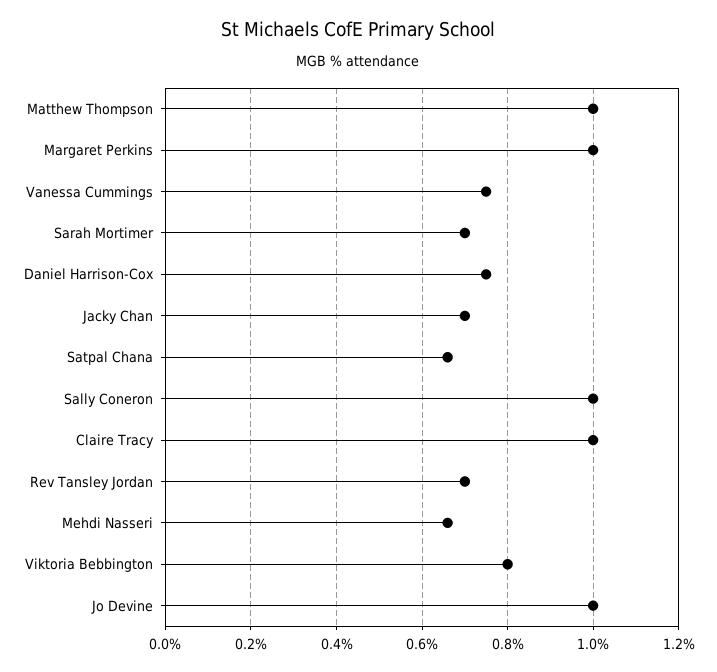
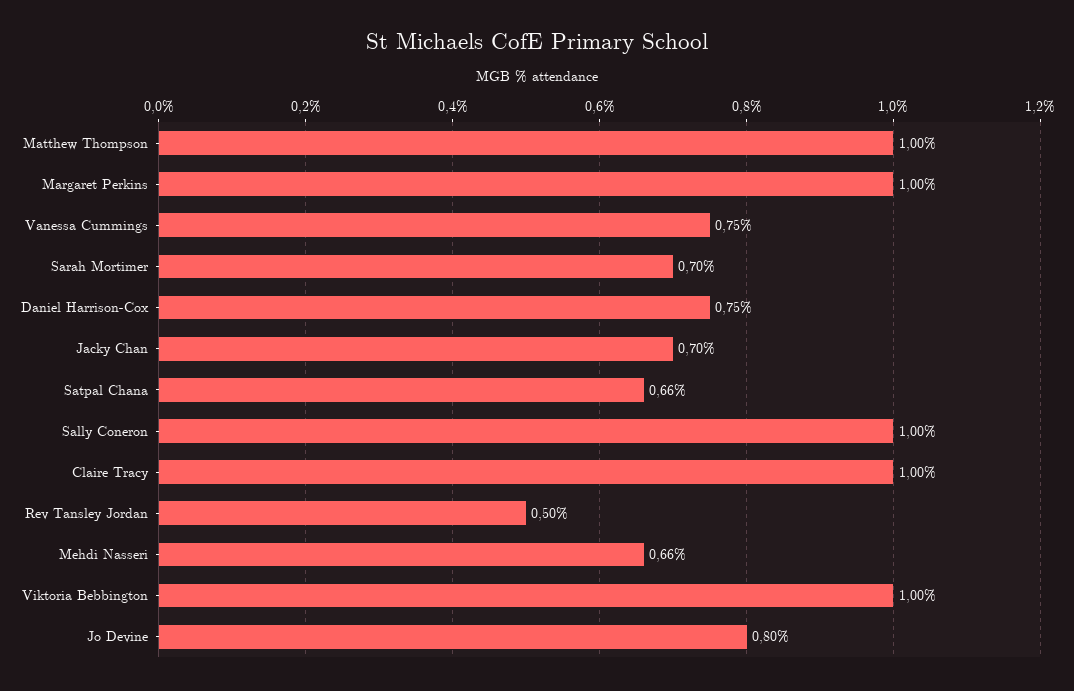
  {
    "Matthew Thompson": 1,
    "Margaret Perkins": 1,
    "Vanessa Cummings": 0.75,
    "Sarah Mortimer": 0.7,
    "Daniel Harrison-Cox": 0.75,
    "Jacky Chan": 0.7,
    "Satpal Chana": 0.66,
    "Sally Coneron": 1,
    "Claire Tracy": 1,
-   "Rev Tansley Jordan": 0.7,
+   "Rev Tansley Jordan": 0.5,
    "Mehdi Nasseri": 0.66,
-   "Viktoria Bebbington": 0.8,
+   "Viktoria Bebbington": 1,
-   "Jo Devine": 1
+   "Jo Devine": 0.8
  }

